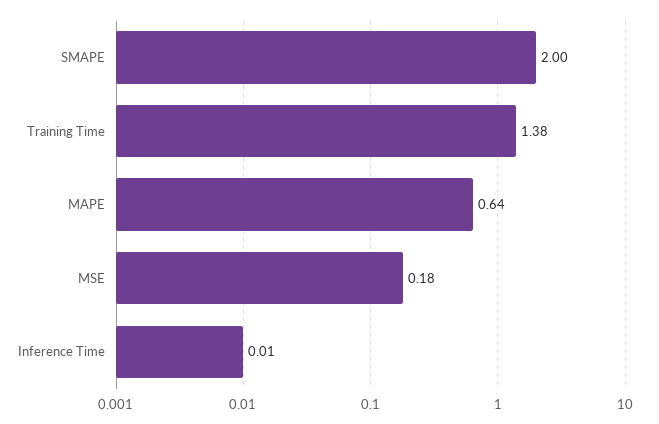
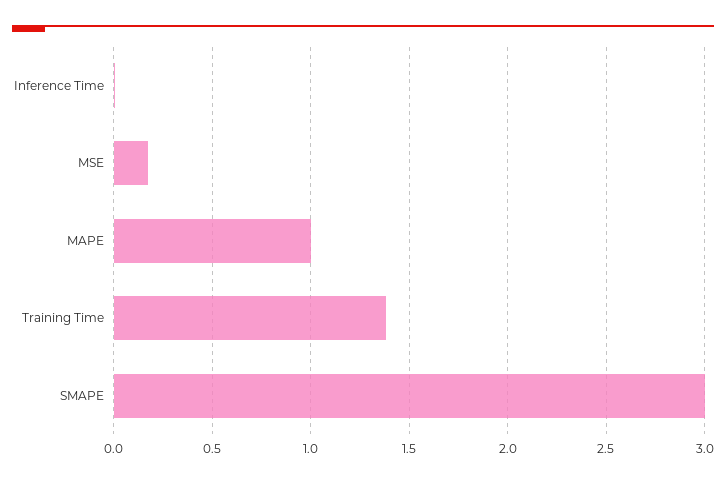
  {
-   "SMAPE": 2,
+   "SMAPE": 3,
    "Training Time": 1.38,
-   "MAPE": 0.64,
+   "MAPE": 1,
    "MSE": 0.18,
    "Inference Time": 0.01
  }

